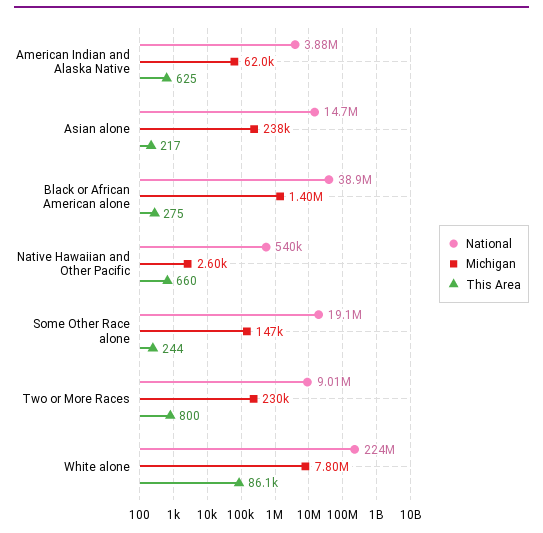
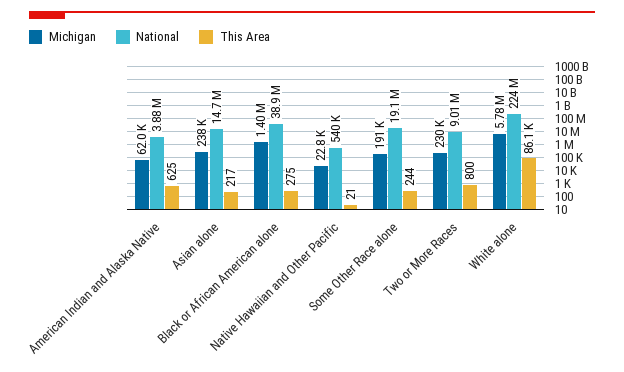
  {
    "National": {
      "American Indian and Alaska Native": 3880000,
      "Asian alone": 14700000,
      "Black or African American alone": 38900000,
      "Native Hawaiian and Other Pacific": 540000,
      "Some Other Race alone": 19100000,
      "Two or More Races": 9010000,
      "White alone": 224000000
    },
    "Michigan": {
      "American Indian and Alaska Native": 62000,
      "Asian alone": 238000,
      "Black or African American alone": 1400000,
-     "Native Hawaiian and Other Pacific": 2600,
+     "Native Hawaiian and Other Pacific": 22800,
-     "Some Other Race alone": 147000,
+     "Some Other Race alone": 191000,
      "Two or More Races": 230000,
-     "White alone": 7800000
+     "White alone": 5780000
    },
    "This Area": {
      "American Indian and Alaska Native": 625,
      "Asian alone": 217,
      "Black or African American alone": 275,
-     "Native Hawaiian and Other Pacific": 660,
+     "Native Hawaiian and Other Pacific": 21,
      "Some Other Race alone": 244,
      "Two or More Races": 800,
      "White alone": 86100
    }
  }

